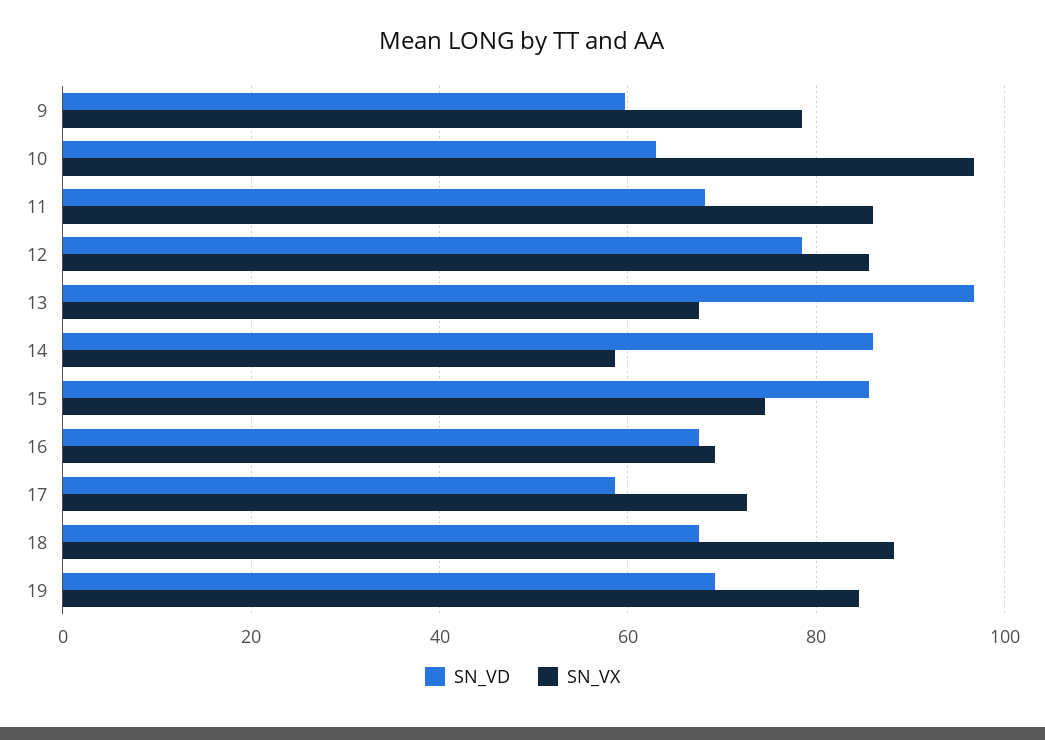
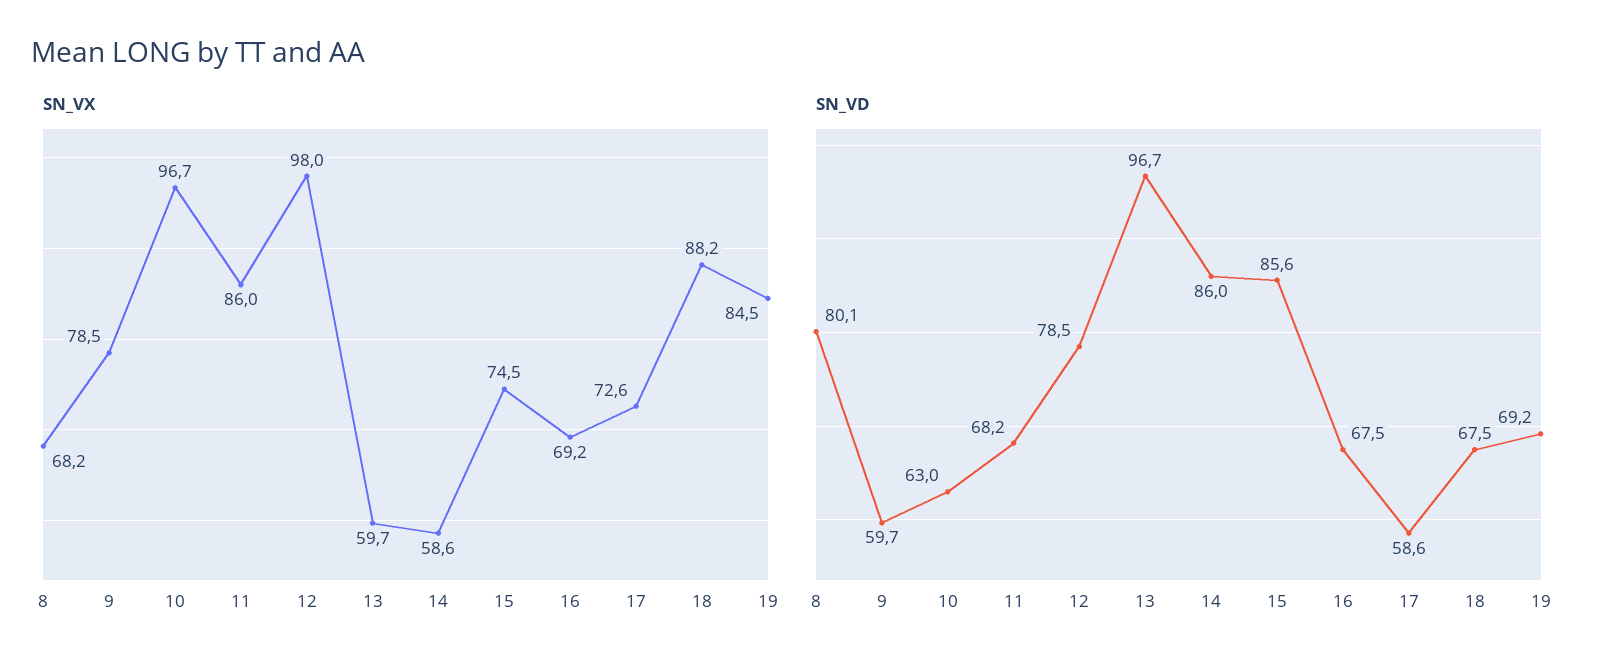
  {
    "SN_VD": {
      "9": 59.7,
      "10": 63,
      "11": 68.2,
      "12": 78.5,
      "13": 96.7,
      "14": 86,
      "15": 85.6,
      "16": 67.5,
      "17": 58.6,
      "18": 67.5,
-     "19": 69.2
+     "19": 69.2,
+     "8": 80.1
    },
    "SN_VX": {
      "9": 78.5,
      "10": 96.7,
      "11": 86,
-     "12": 86,
+     "12": 98,
-     "13": 68,
+     "13": 59.7,
      "14": 58.6,
      "15": 74.5,
      "16": 69.2,
      "17": 72.6,
      "18": 88.2,
-     "19": 84.5
+     "19": 84.5,
+     "8": 68.2
    }
  }

